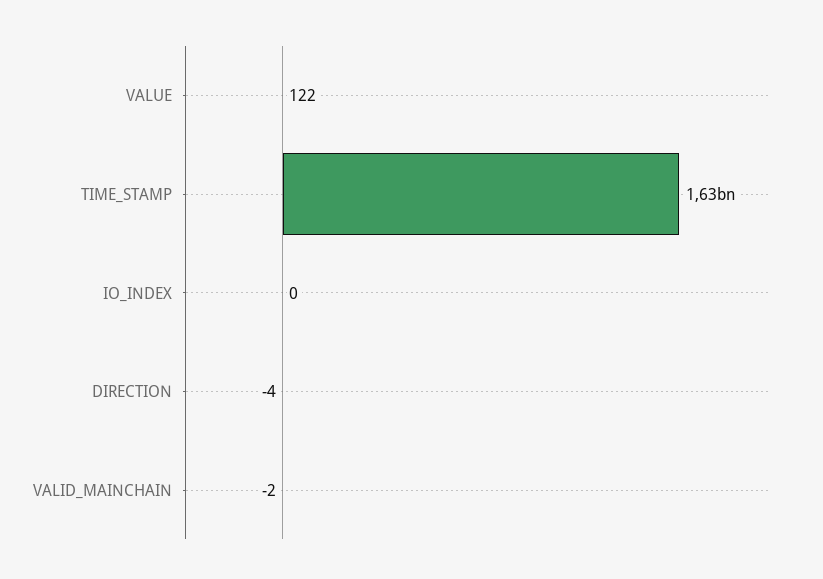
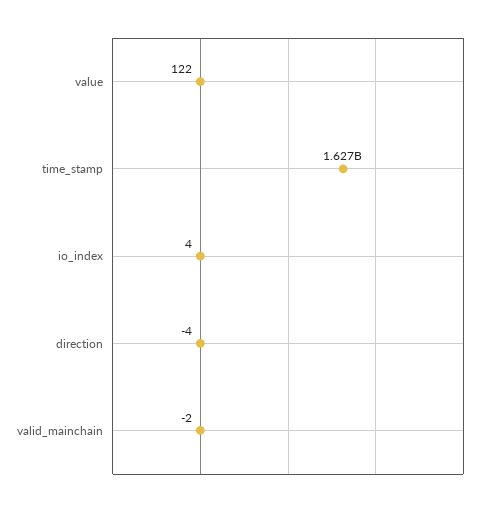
  {
    "VALUE": 122,
    "TIME_STAMP": 1627000000,
-   "IO_INDEX": 0,
+   "IO_INDEX": 4,
    "DIRECTION": -4,
    "VALID_MAINCHAIN": -2
  }

